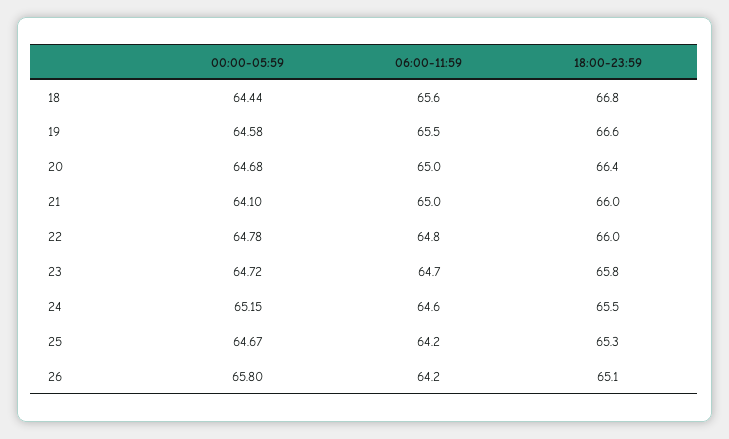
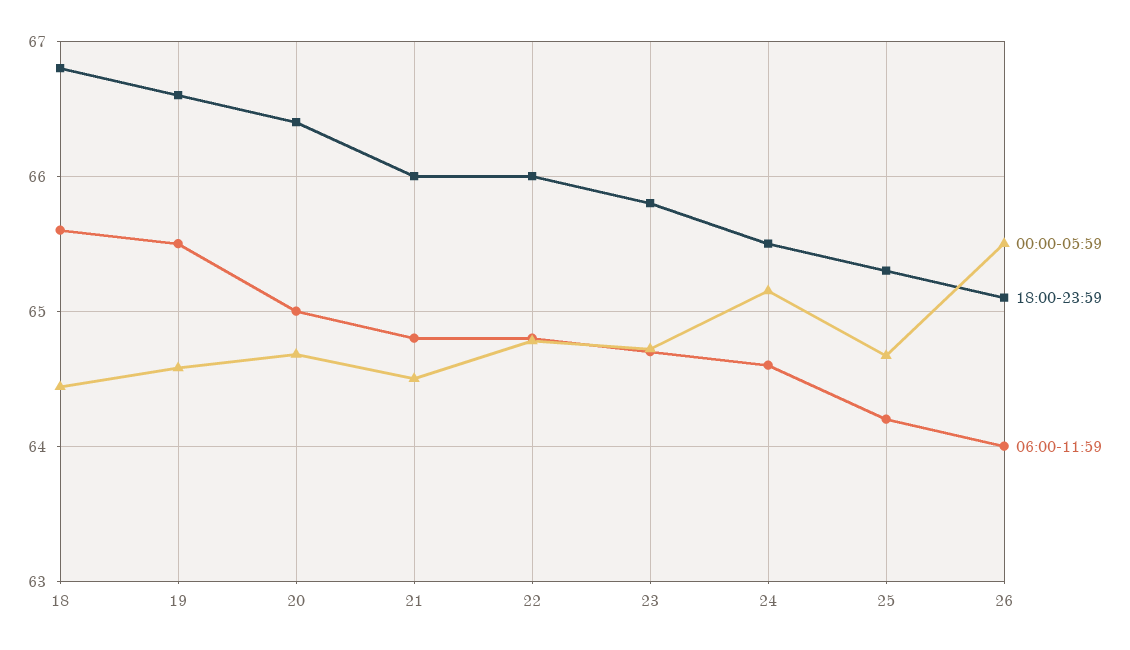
  {
    "00:00-05:59": {
      "18": 64.44,
      "19": 64.58,
      "20": 64.68,
-     "21": 64.1,
+     "21": 64.5,
      "22": 64.78,
      "23": 64.72,
      "24": 65.15,
      "25": 64.67,
-     "26": 65.8
+     "26": 65.5
    },
    "06:00-11:59": {
      "18": 65.6,
      "19": 65.5,
      "20": 65,
-     "21": 65,
+     "21": 64.8,
      "22": 64.8,
      "23": 64.7,
      "24": 64.6,
      "25": 64.2,
-     "26": 64.2
+     "26": 64
    },
    "18:00-23:59": {
      "18": 66.8,
      "19": 66.6,
      "20": 66.4,
      "21": 66,
      "22": 66,
      "23": 65.8,
      "24": 65.5,
      "25": 65.3,
      "26": 65.1
    }
  }

